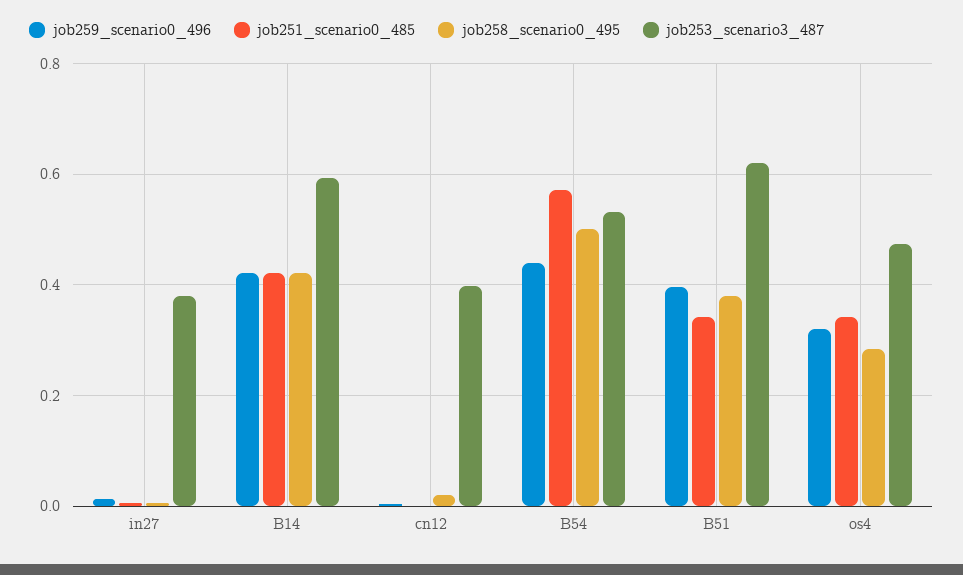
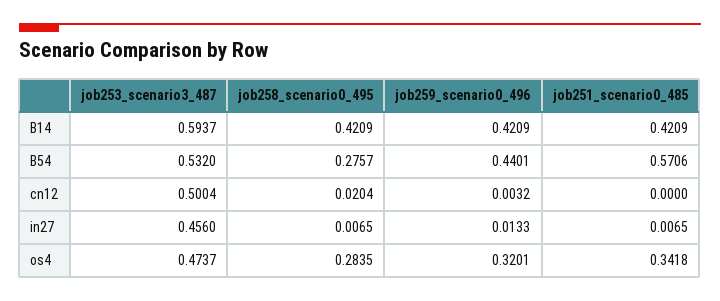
  {
    "job259_scenario0_496": {
      "in27": 0.0133,
      "B14": 0.4209,
      "cn12": 0.0032,
      "B54": 0.4401,
-     "B51": 0.4,
      "os4": 0.3201
    },
    "job251_scenario0_485": {
      "in27": 0.0065,
      "B14": 0.4209,
      "cn12": 0,
      "B54": 0.5706,
-     "B51": 0.34,
      "os4": 0.3418
    },
    "job258_scenario0_495": {
      "in27": 0.0065,
      "B14": 0.4209,
      "cn12": 0.0204,
-     "B54": 0.5,
+     "B54": 0.2757,
-     "B51": 0.38,
      "os4": 0.2835
    },
    "job253_scenario3_487": {
-     "in27": 0.38,
+     "in27": 0.456,
      "B14": 0.5937,
-     "cn12": 0.4,
+     "cn12": 0.5004,
      "B54": 0.532,
-     "B51": 0.62,
      "os4": 0.4737
    }
  }

